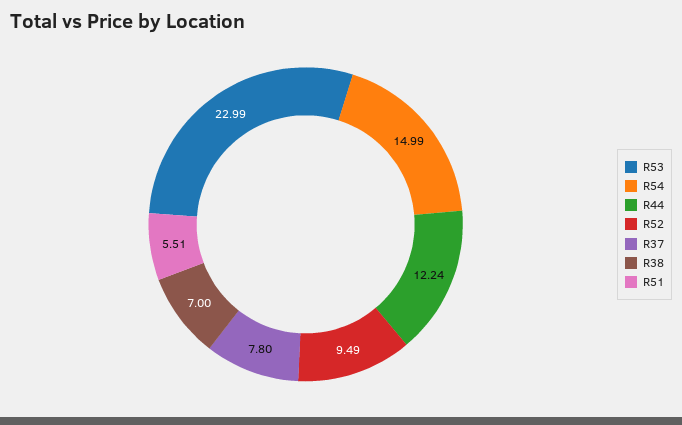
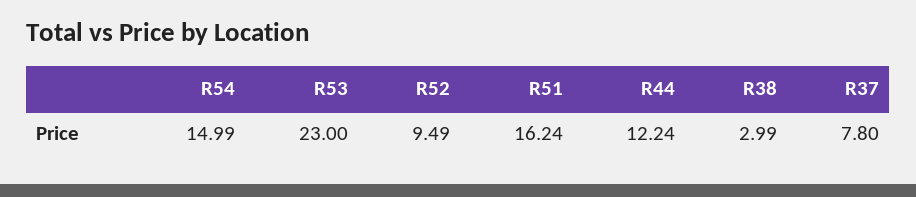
  {
-   "R53": 22.99,
+   "R53": 23,
    "R54": 14.99,
    "R44": 12.24,
    "R52": 9.49,
    "R37": 7.8,
-   "R38": 7,
+   "R38": 2.99,
-   "R51": 5.51
+   "R51": 16.24
  }

